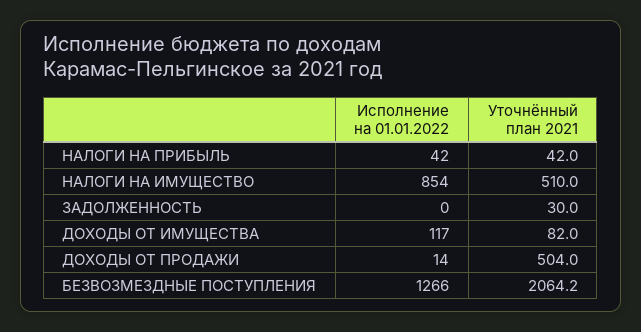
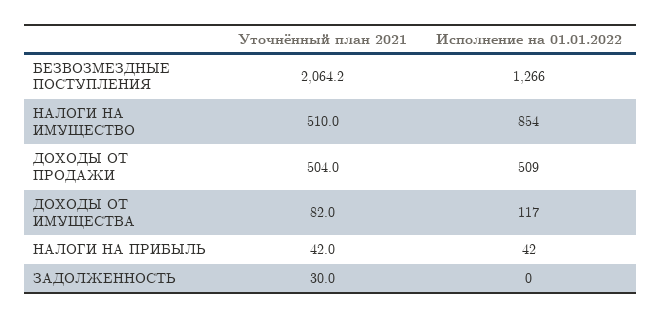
  {
    "Исполнение на 01.01.2022": {
      "НАЛОГИ НА ПРИБЫЛЬ": 42,
      "НАЛОГИ НА ИМУЩЕСТВО": 854,
      "ЗАДОЛЖЕННОСТЬ": 0,
      "ДОХОДЫ ОТ ИМУЩЕСТВА": 117,
-     "ДОХОДЫ ОТ ПРОДАЖИ": 14,
+     "ДОХОДЫ ОТ ПРОДАЖИ": 509,
      "БЕЗВОЗМЕЗДНЫЕ ПОСТУПЛЕНИЯ": 1266
    },
    "Уточнённый план 2021": {
      "НАЛОГИ НА ПРИБЫЛЬ": 42,
      "НАЛОГИ НА ИМУЩЕСТВО": 510,
      "ЗАДОЛЖЕННОСТЬ": 30,
      "ДОХОДЫ ОТ ИМУЩЕСТВА": 82,
      "ДОХОДЫ ОТ ПРОДАЖИ": 504,
      "БЕЗВОЗМЕЗДНЫЕ ПОСТУПЛЕНИЯ": 2064.2
    }
  }

